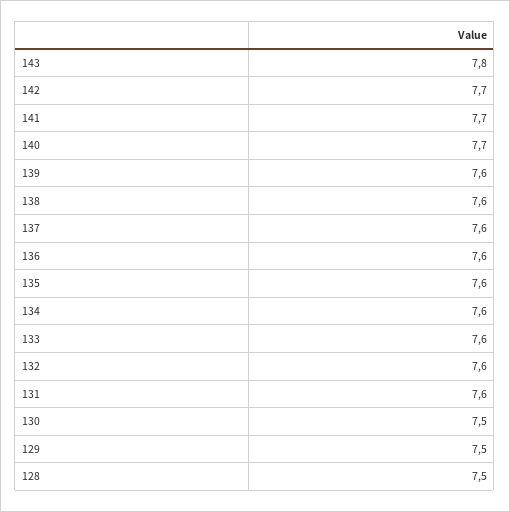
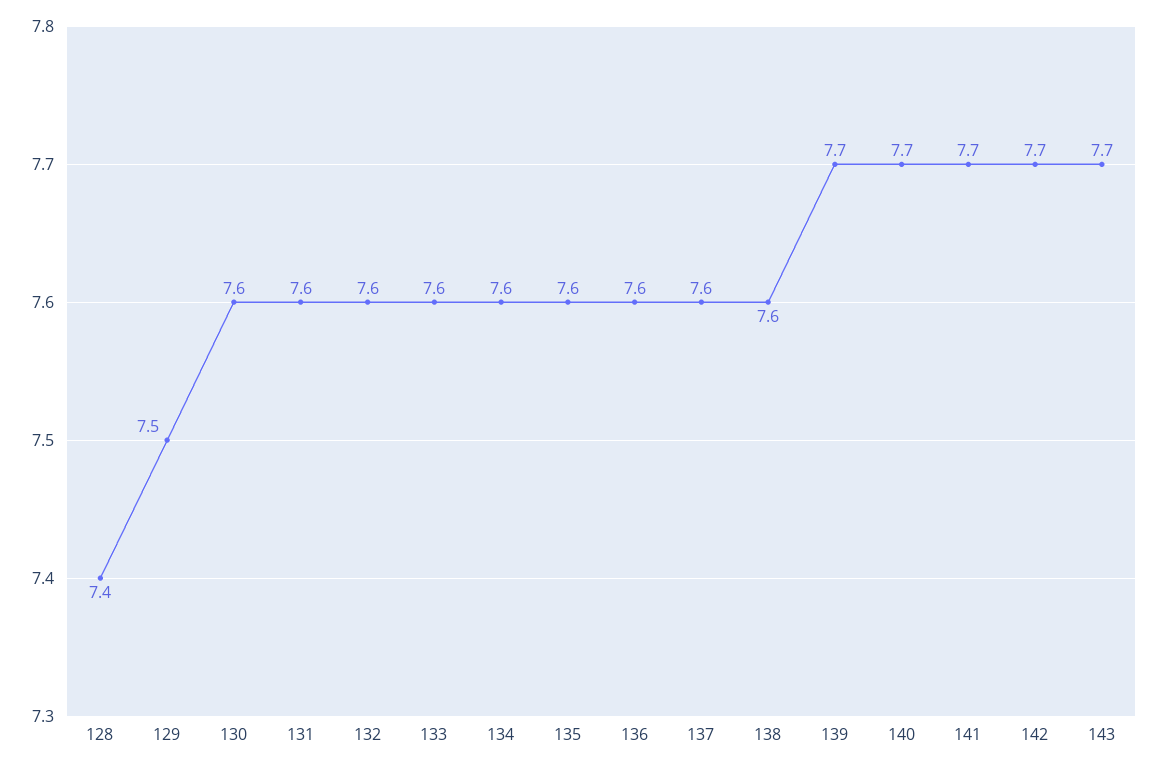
  {
-   "143": 7.8,
+   "143": 7.7,
    "142": 7.7,
    "141": 7.7,
    "140": 7.7,
-   "139": 7.6,
+   "139": 7.7,
    "138": 7.6,
    "137": 7.6,
    "136": 7.6,
    "135": 7.6,
    "134": 7.6,
    "133": 7.6,
    "132": 7.6,
    "131": 7.6,
-   "130": 7.5,
+   "130": 7.6,
    "129": 7.5,
-   "128": 7.5
+   "128": 7.4
  }

